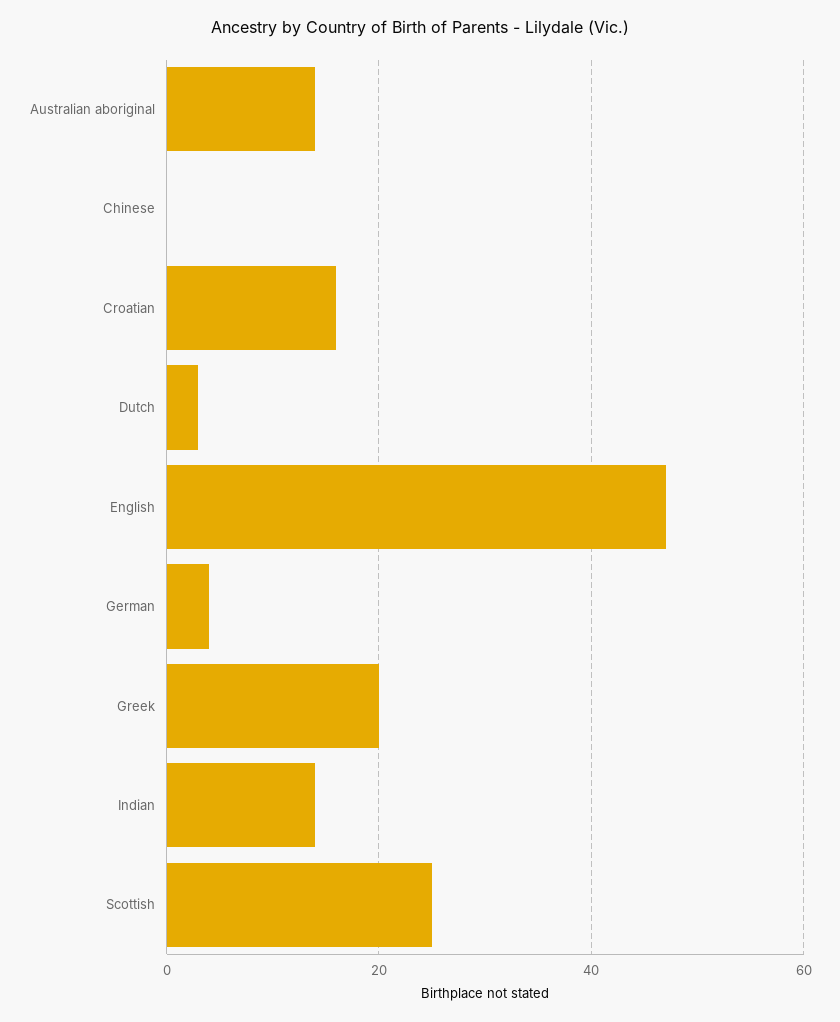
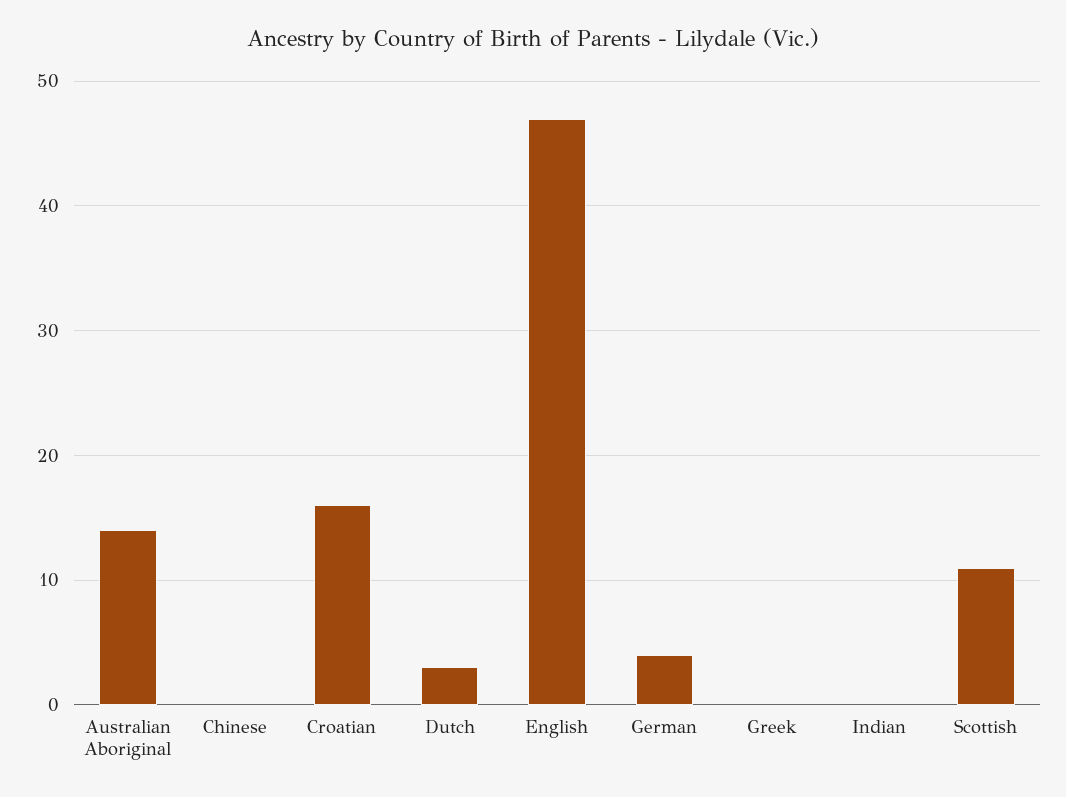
  {
    "Australian aboriginal": 14,
    "Chinese": 0,
    "Croatian": 16,
    "Dutch": 3,
    "English": 47,
    "German": 4,
-   "Greek": 20,
+   "Greek": 0,
-   "Indian": 15,
+   "Indian": 0,
-   "Scottish": 25
+   "Scottish": 11
  }

